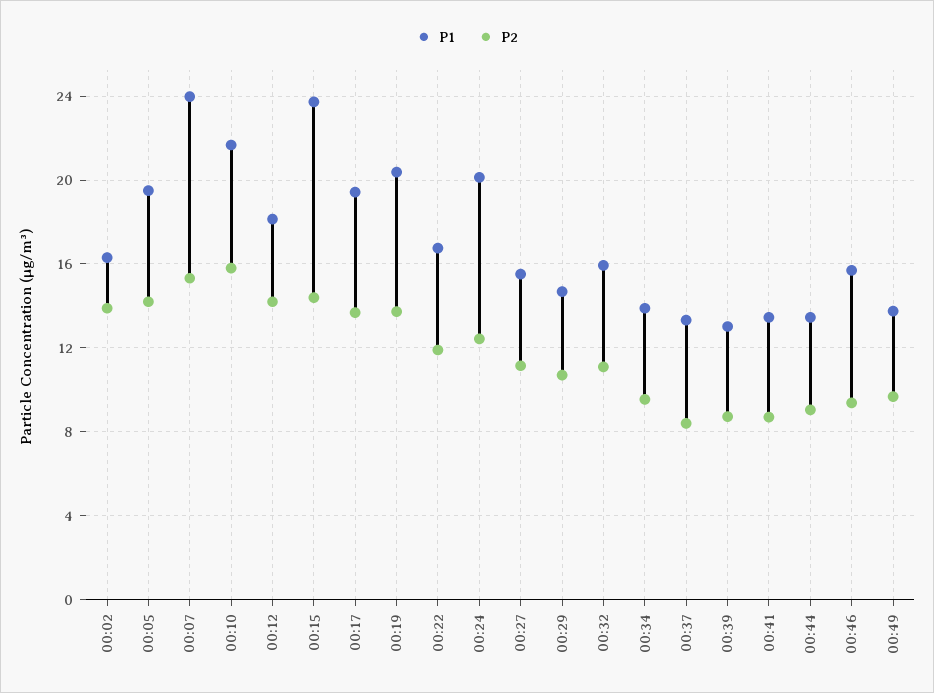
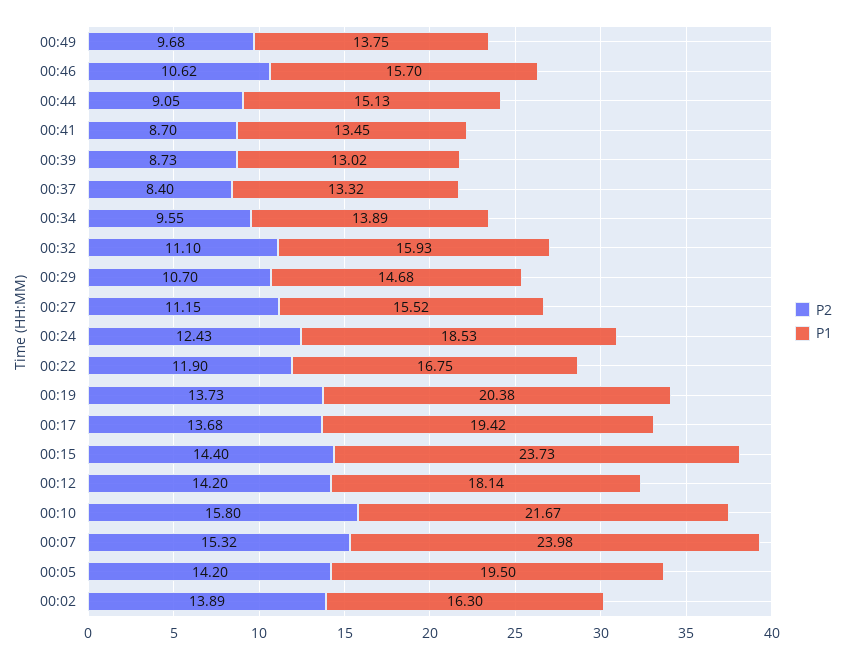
  {
    "P1": {
      "00:02": 16.3,
      "00:05": 19.5,
      "00:07": 23.98,
      "00:10": 21.67,
      "00:12": 18.14,
      "00:15": 23.73,
      "00:17": 19.42,
      "00:19": 20.38,
      "00:22": 16.75,
-     "00:24": 20,
+     "00:24": 18.53,
      "00:27": 15.52,
      "00:29": 14.68,
      "00:32": 15.93,
      "00:34": 13.89,
      "00:37": 13.32,
      "00:39": 13.02,
      "00:41": 13.45,
-     "00:44": 13.5,
+     "00:44": 15.13,
      "00:46": 15.7,
      "00:49": 13.75
    },
    "P2": {
      "00:02": 13.89,
      "00:05": 14.2,
      "00:07": 15.32,
      "00:10": 15.8,
      "00:12": 14.2,
      "00:15": 14.4,
      "00:17": 13.68,
      "00:19": 13.73,
      "00:22": 11.9,
      "00:24": 12.43,
      "00:27": 11.15,
      "00:29": 10.7,
      "00:32": 11.1,
      "00:34": 9.55,
      "00:37": 8.4,
      "00:39": 8.73,
      "00:41": 8.7,
      "00:44": 9.05,
-     "00:46": 9.5,
+     "00:46": 10.62,
      "00:49": 9.68
    }
  }

